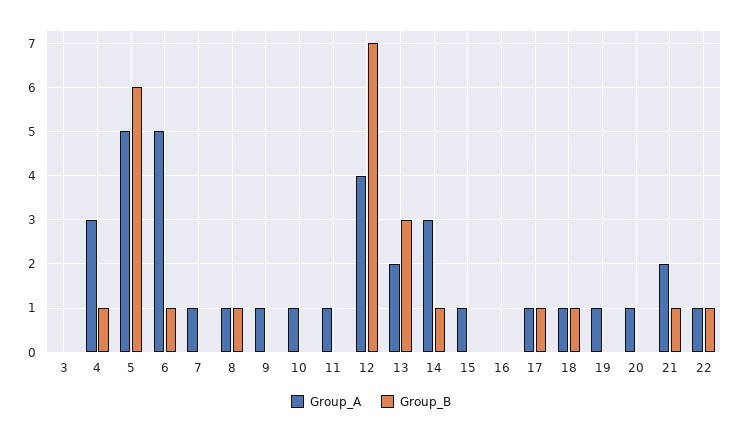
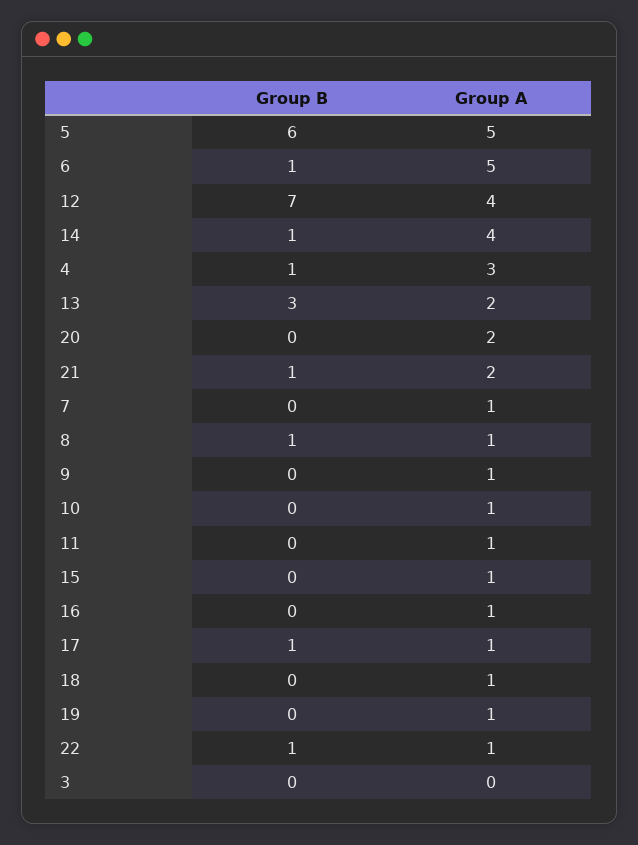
  {
    "Group_A": {
      "3": 0,
      "4": 3,
      "5": 5,
      "6": 5,
      "7": 1,
      "8": 1,
      "9": 1,
      "10": 1,
      "11": 1,
      "12": 4,
      "13": 2,
-     "14": 3,
+     "14": 4,
      "15": 1,
-     "16": 0,
+     "16": 1,
      "17": 1,
      "18": 1,
      "19": 1,
-     "20": 1,
+     "20": 2,
      "21": 2,
      "22": 1
    },
    "Group_B": {
      "3": 0,
      "4": 1,
      "5": 6,
      "6": 1,
      "7": 0,
      "8": 1,
      "9": 0,
      "10": 0,
      "11": 0,
      "12": 7,
      "13": 3,
      "14": 1,
      "15": 0,
      "16": 0,
      "17": 1,
-     "18": 1,
+     "18": 0,
      "19": 0,
      "20": 0,
      "21": 1,
      "22": 1
    }
  }

